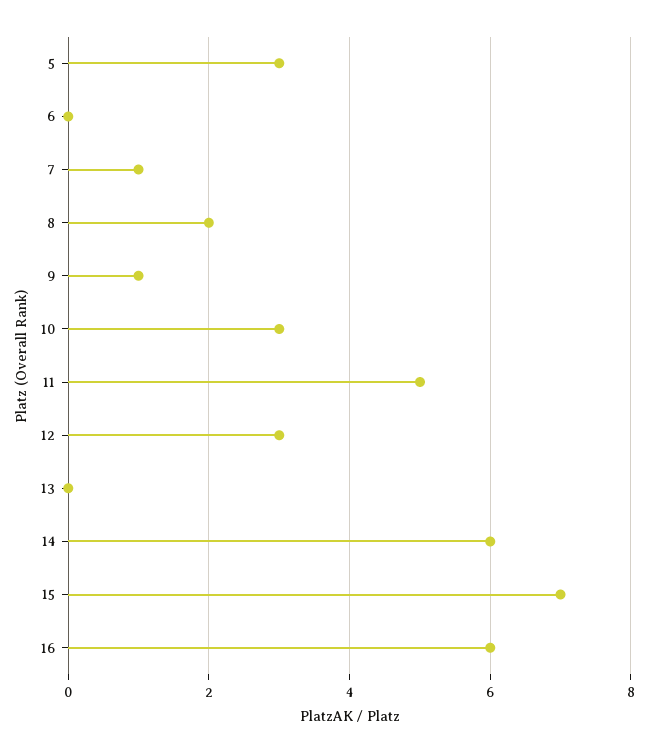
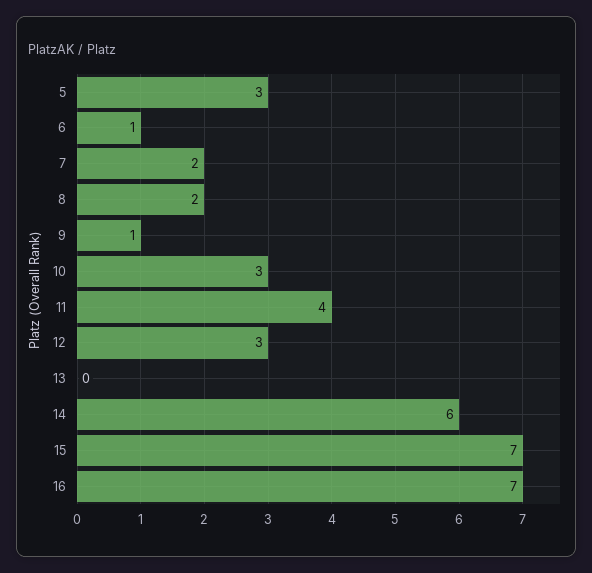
  {
    "5": 3,
-   "6": 0,
+   "6": 1,
-   "7": 1,
+   "7": 2,
    "8": 2,
    "9": 1,
    "10": 3,
-   "11": 5,
+   "11": 4,
    "12": 3,
    "13": 0,
    "14": 6,
    "15": 7,
-   "16": 6
+   "16": 7
  }

